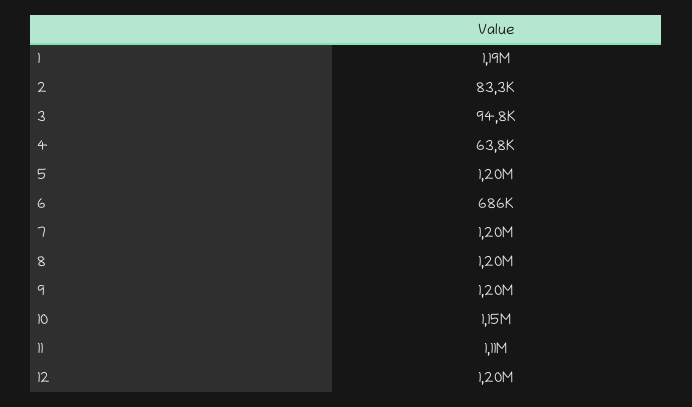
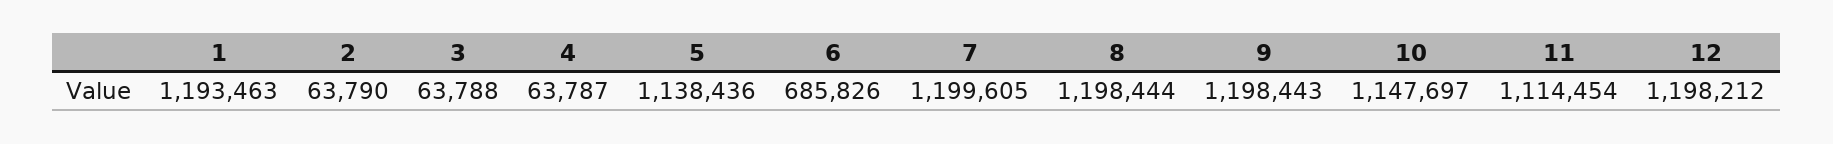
  {
    "1": 1193463,
-   "2": 83300,
+   "2": 63790,
-   "3": 94800,
+   "3": 63788,
    "4": 63787,
-   "5": 1200000,
+   "5": 1138436,
    "6": 685826,
    "7": 1199605,
    "8": 1198444,
    "9": 1198443,
    "10": 1147697,
    "11": 1114454,
    "12": 1198212
  }

